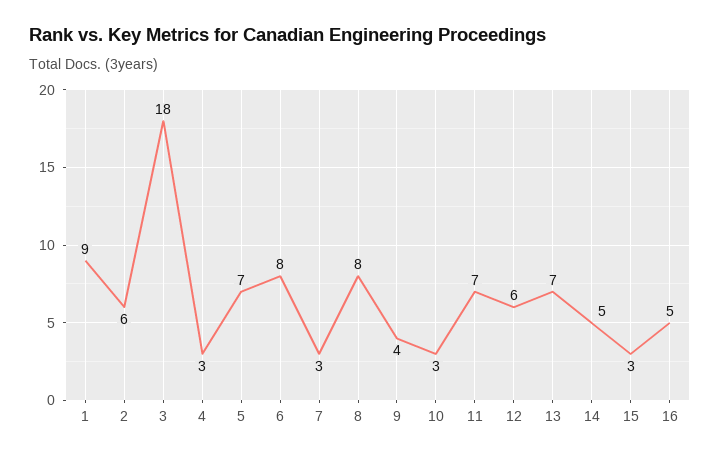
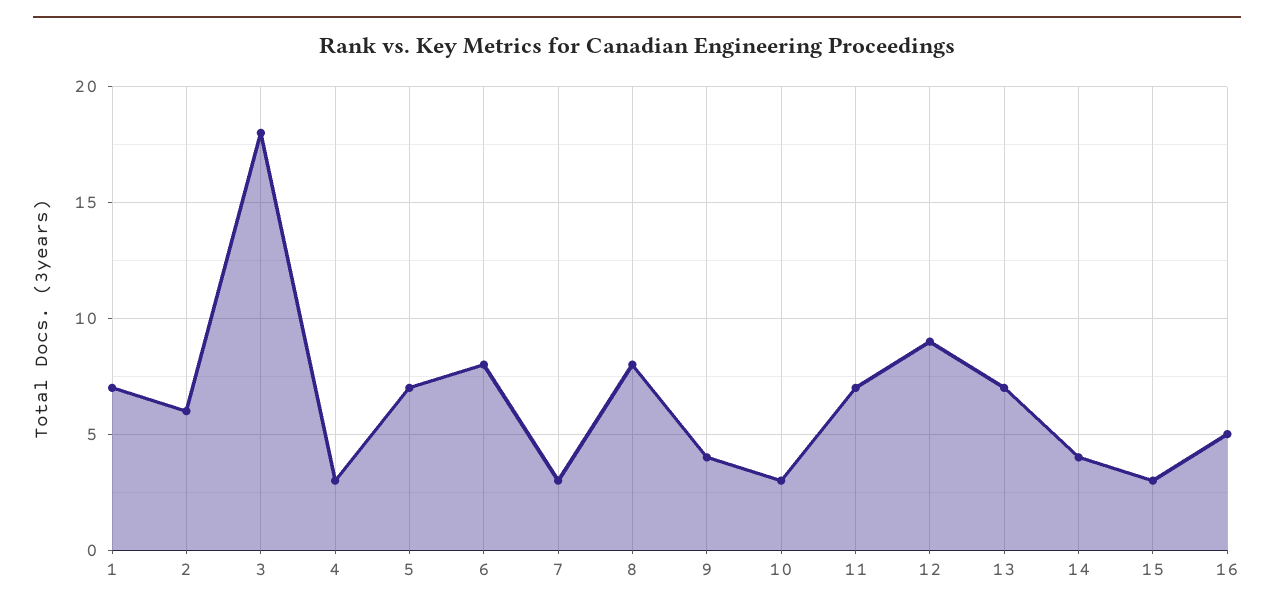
  {
-   "1": 9,
+   "1": 7,
    "2": 6,
    "3": 18,
    "4": 3,
    "5": 7,
    "6": 8,
    "7": 3,
    "8": 8,
    "9": 4,
    "10": 3,
    "11": 7,
-   "12": 6,
+   "12": 9,
    "13": 7,
-   "14": 5,
+   "14": 4,
    "15": 3,
    "16": 5
  }

